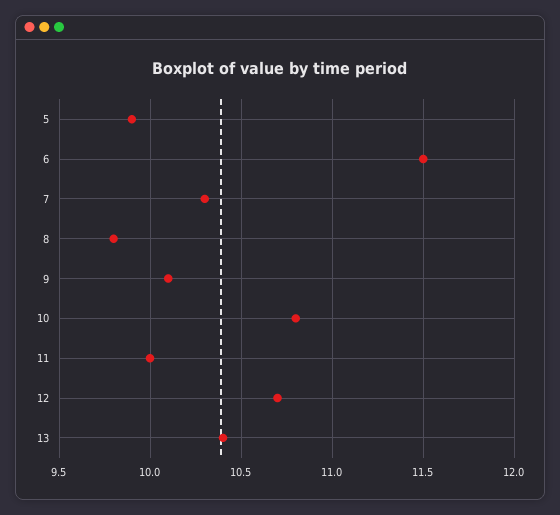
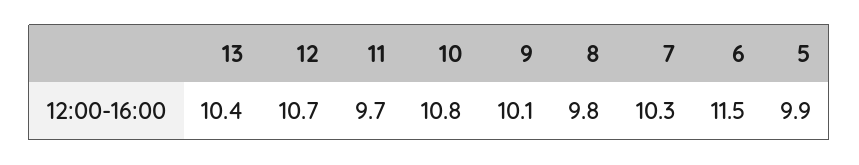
  {
    "5": 9.9,
    "6": 11.5,
    "7": 10.3,
    "8": 9.8,
    "9": 10.1,
    "10": 10.8,
-   "11": 10,
+   "11": 9.7,
    "12": 10.7,
    "13": 10.4
  }

